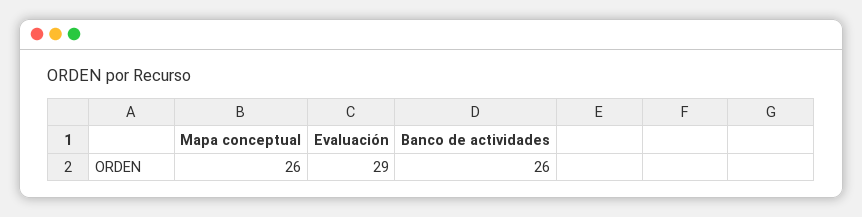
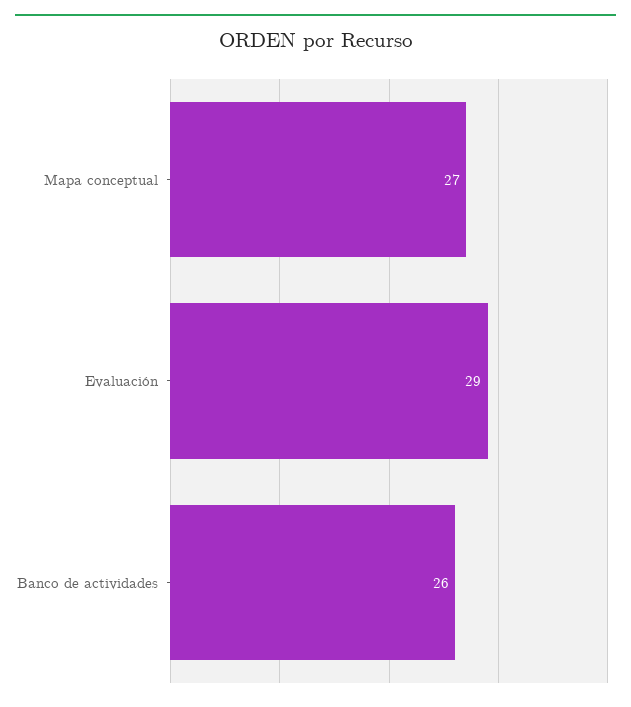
  {
-   "Mapa conceptual": 26,
+   "Mapa conceptual": 27,
    "Evaluación": 29,
    "Banco de actividades": 26
  }

